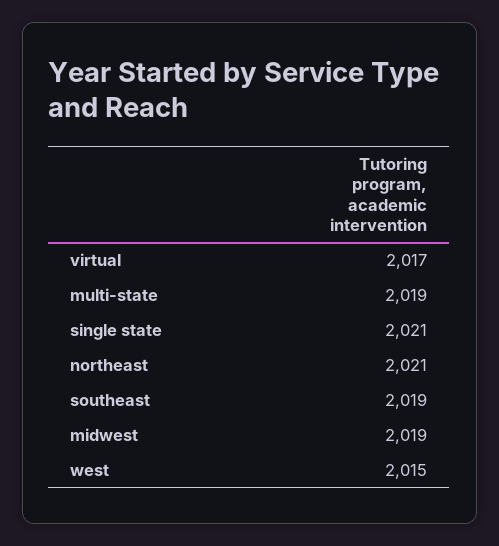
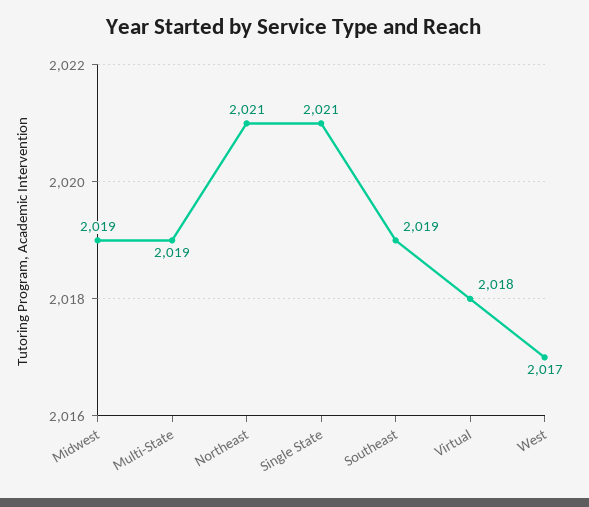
  {
-   "virtual": 2017,
+   "virtual": 2018,
    "multi-state": 2019,
    "single state": 2021,
    "northeast": 2021,
    "southeast": 2019,
    "midwest": 2019,
-   "west": 2015
+   "west": 2017
  }

